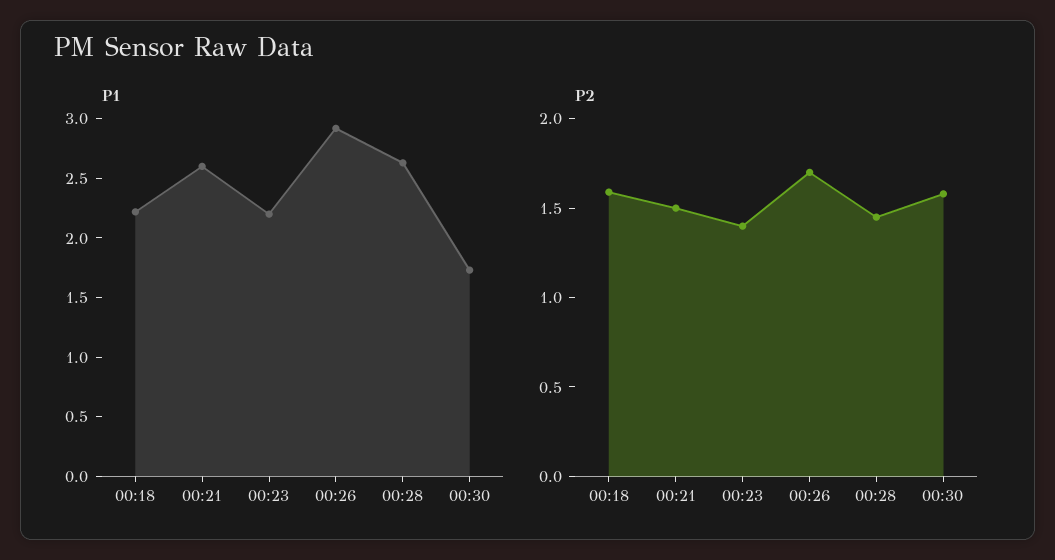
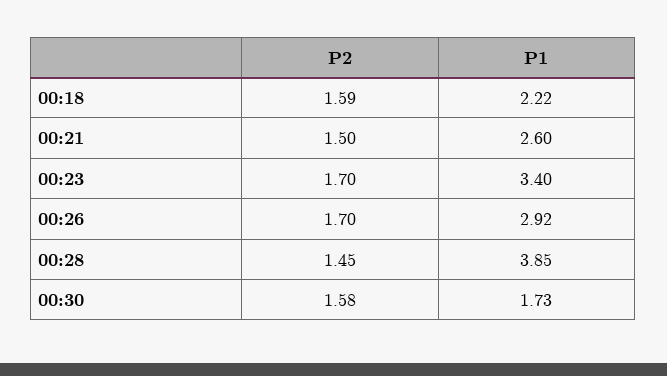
  {
    "P1": {
      "00:18": 2.22,
      "00:21": 2.6,
-     "00:23": 2.2,
+     "00:23": 3.4,
      "00:26": 2.92,
-     "00:28": 2.6,
+     "00:28": 3.85,
      "00:30": 1.73
    },
    "P2": {
      "00:18": 1.59,
      "00:21": 1.5,
-     "00:23": 1.4,
+     "00:23": 1.7,
      "00:26": 1.7,
      "00:28": 1.45,
      "00:30": 1.58
    }
  }

